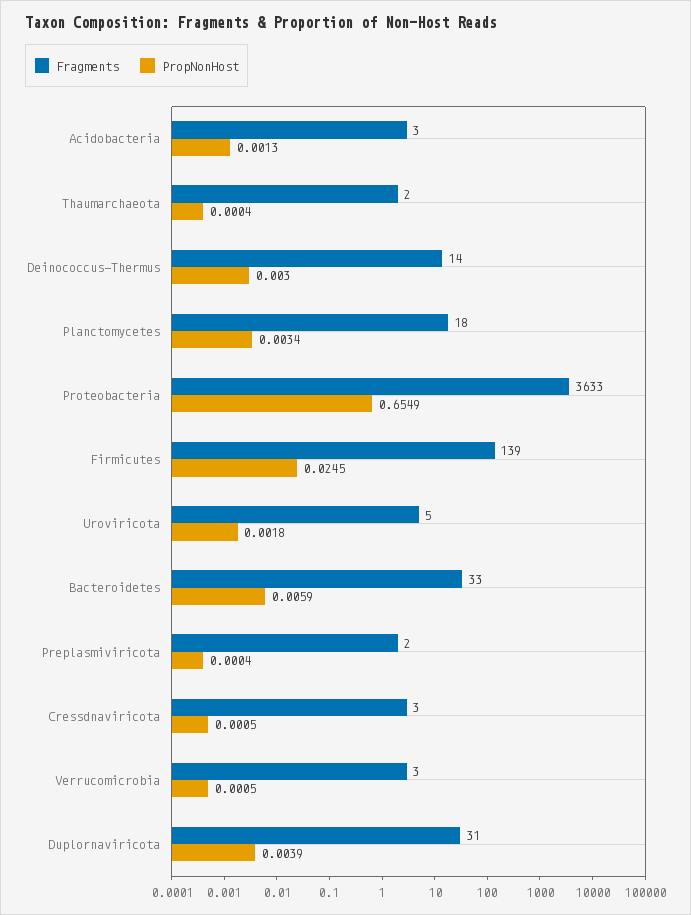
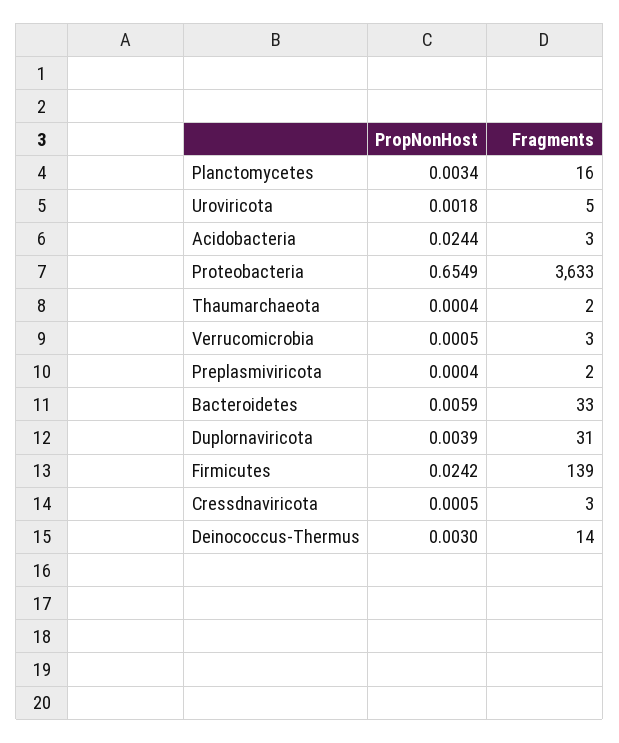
  {
    "Fragments": {
      "Acidobacteria": 3,
      "Thaumarchaeota": 2,
      "Deinococcus-Thermus": 14,
-     "Planctomycetes": 18,
+     "Planctomycetes": 16,
      "Proteobacteria": 3633,
      "Firmicutes": 139,
      "Uroviricota": 5,
      "Bacteroidetes": 33,
      "Preplasmiviricota": 2,
      "Cressdnaviricota": 3,
      "Verrucomicrobia": 3,
      "Duplornaviricota": 31
    },
    "PropNonHost": {
-     "Acidobacteria": 0.0013,
+     "Acidobacteria": 0.0244,
      "Thaumarchaeota": 0.0004,
      "Deinococcus-Thermus": 0.003,
      "Planctomycetes": 0.0034,
      "Proteobacteria": 0.6549,
-     "Firmicutes": 0.0245,
+     "Firmicutes": 0.0242,
      "Uroviricota": 0.0018,
      "Bacteroidetes": 0.0059,
      "Preplasmiviricota": 0.0004,
      "Cressdnaviricota": 0.0005,
      "Verrucomicrobia": 0.0005,
      "Duplornaviricota": 0.0039
    }
  }

